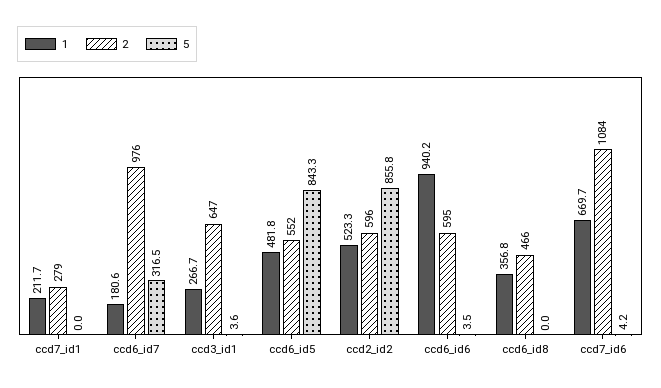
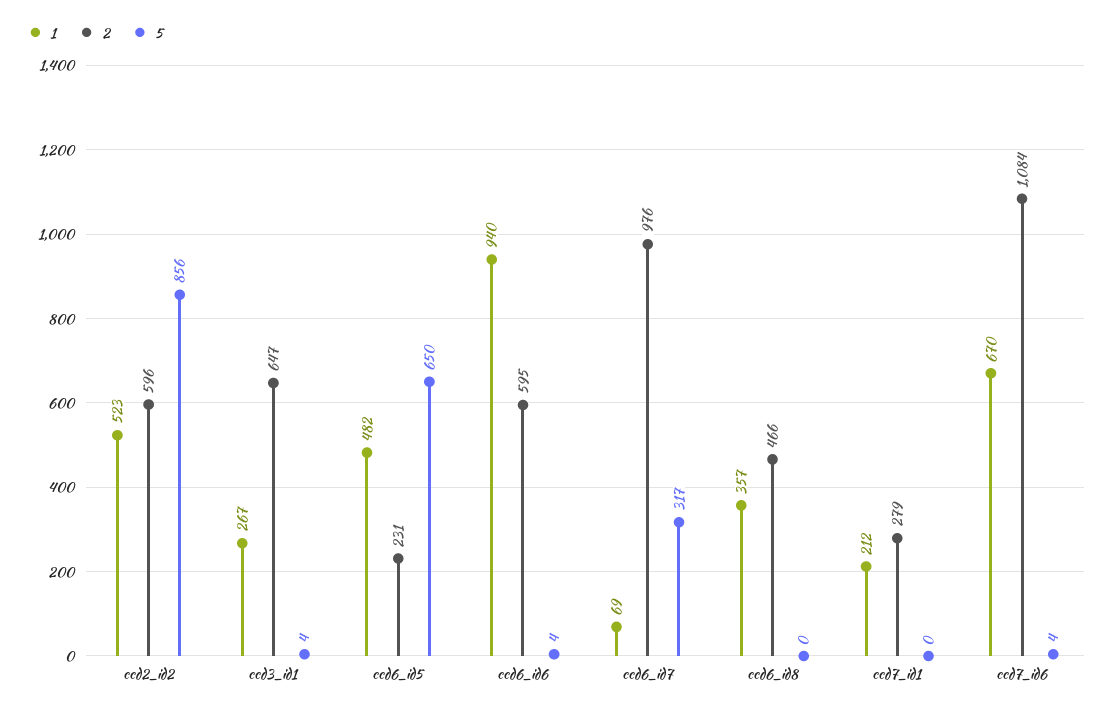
  {
    "1": {
      "ccd7_id1": 211.7,
-     "ccd6_id7": 180.6,
+     "ccd6_id7": 69,
      "ccd3_id1": 266.7,
      "ccd6_id5": 481.8,
      "ccd2_id2": 523.3,
      "ccd6_id6": 940.2,
      "ccd6_id8": 356.8,
      "ccd7_id6": 669.7
    },
    "2": {
      "ccd7_id1": 279,
      "ccd6_id7": 976,
      "ccd3_id1": 647,
-     "ccd6_id5": 552,
+     "ccd6_id5": 231,
      "ccd2_id2": 596,
      "ccd6_id6": 595,
      "ccd6_id8": 466,
      "ccd7_id6": 1084
    },
    "5": {
      "ccd7_id1": 0,
      "ccd6_id7": 316.5,
      "ccd3_id1": 3.6,
-     "ccd6_id5": 843.3,
+     "ccd6_id5": 650,
      "ccd2_id2": 855.8,
      "ccd6_id6": 3.5,
      "ccd6_id8": 0,
      "ccd7_id6": 4.2
    }
  }

